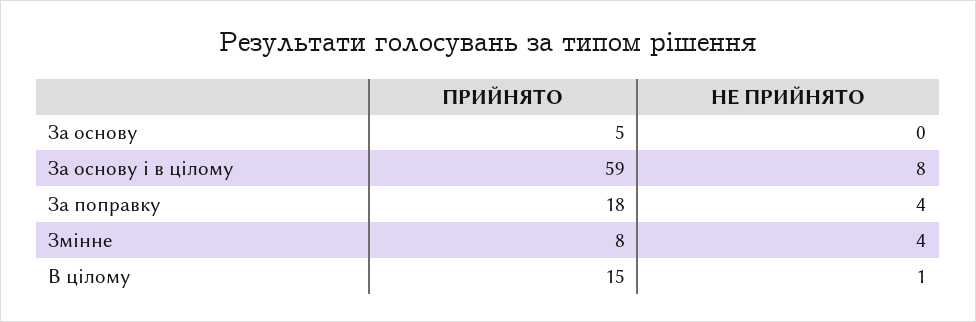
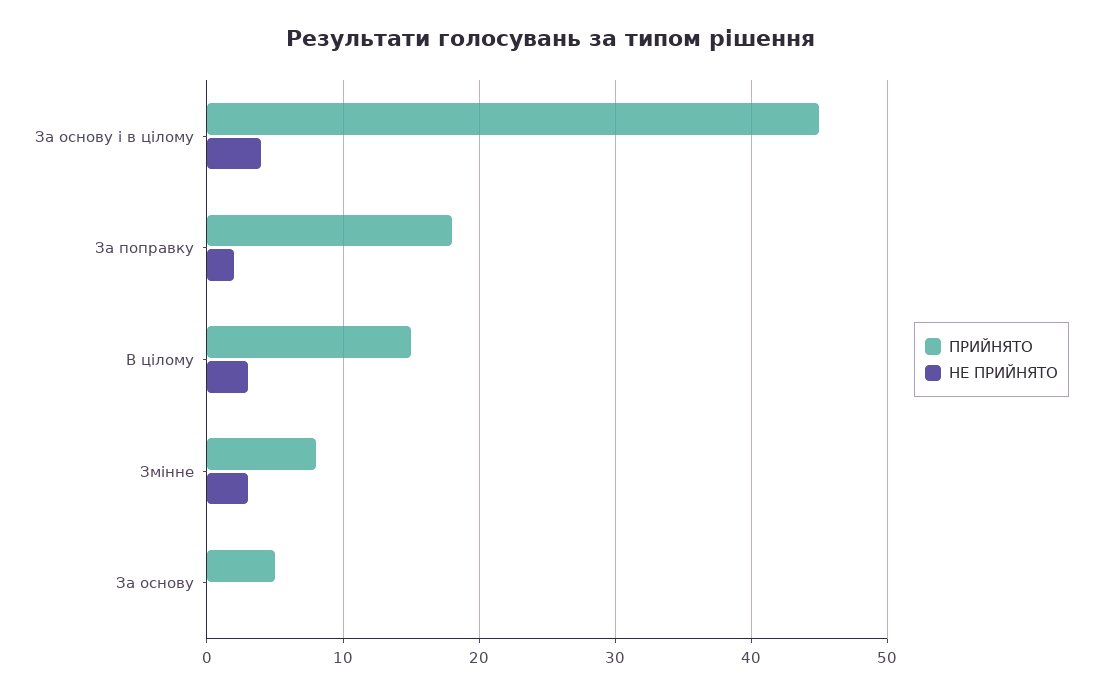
  {
    "ПРИЙНЯТО": {
      "За основу": 5,
-     "За основу і в цілому": 59,
+     "За основу і в цілому": 45,
      "За поправку": 18,
      "Змінне": 8,
      "В цілому": 15
    },
    "НЕ ПРИЙНЯТО": {
      "За основу": 0,
-     "За основу і в цілому": 8,
+     "За основу і в цілому": 4,
-     "За поправку": 4,
+     "За поправку": 2,
-     "Змінне": 4,
+     "Змінне": 3,
-     "В цілому": 1
+     "В цілому": 3
    }
  }

